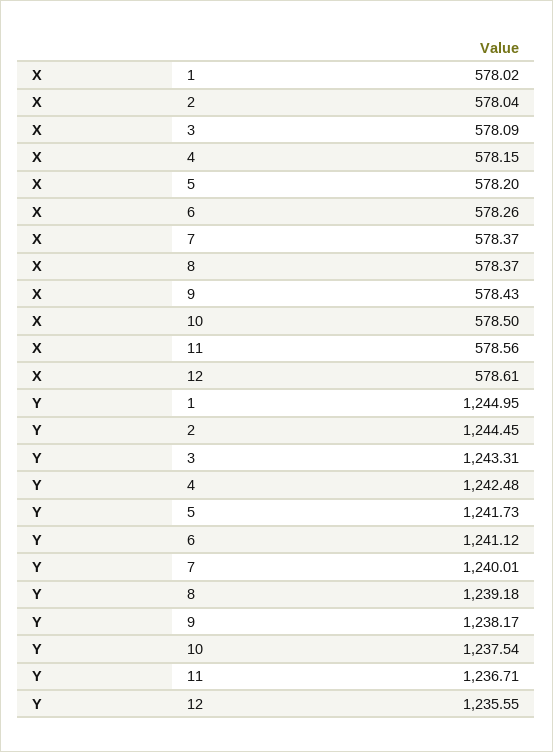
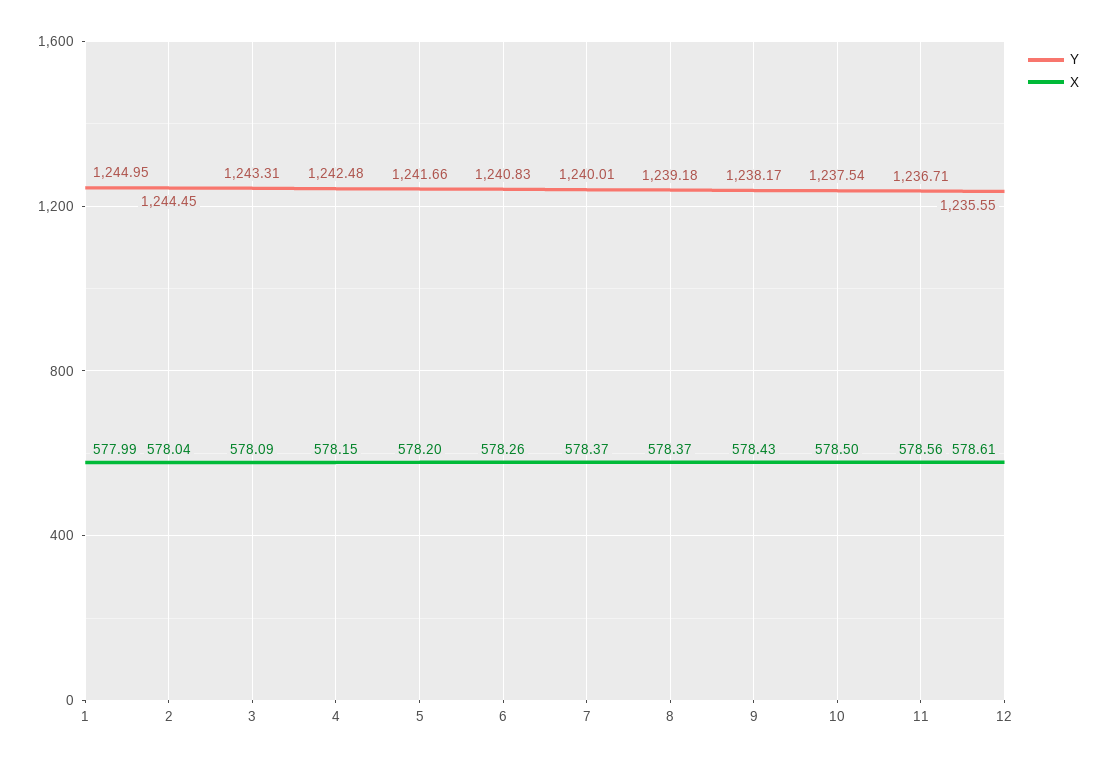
  {
    "X": {
-     "1": 578.02,
+     "1": 577.99,
      "2": 578.04,
      "3": 578.09,
      "4": 578.15,
      "5": 578.2,
      "6": 578.26,
      "7": 578.37,
      "8": 578.37,
      "9": 578.43,
      "10": 578.5,
      "11": 578.56,
      "12": 578.61
    },
    "Y": {
      "1": 1244.95,
      "2": 1244.45,
      "3": 1243.31,
      "4": 1242.48,
-     "5": 1241.73,
+     "5": 1241.66,
-     "6": 1241.12,
+     "6": 1240.83,
      "7": 1240.01,
      "8": 1239.18,
      "9": 1238.17,
      "10": 1237.54,
      "11": 1236.71,
      "12": 1235.55
    }
  }

